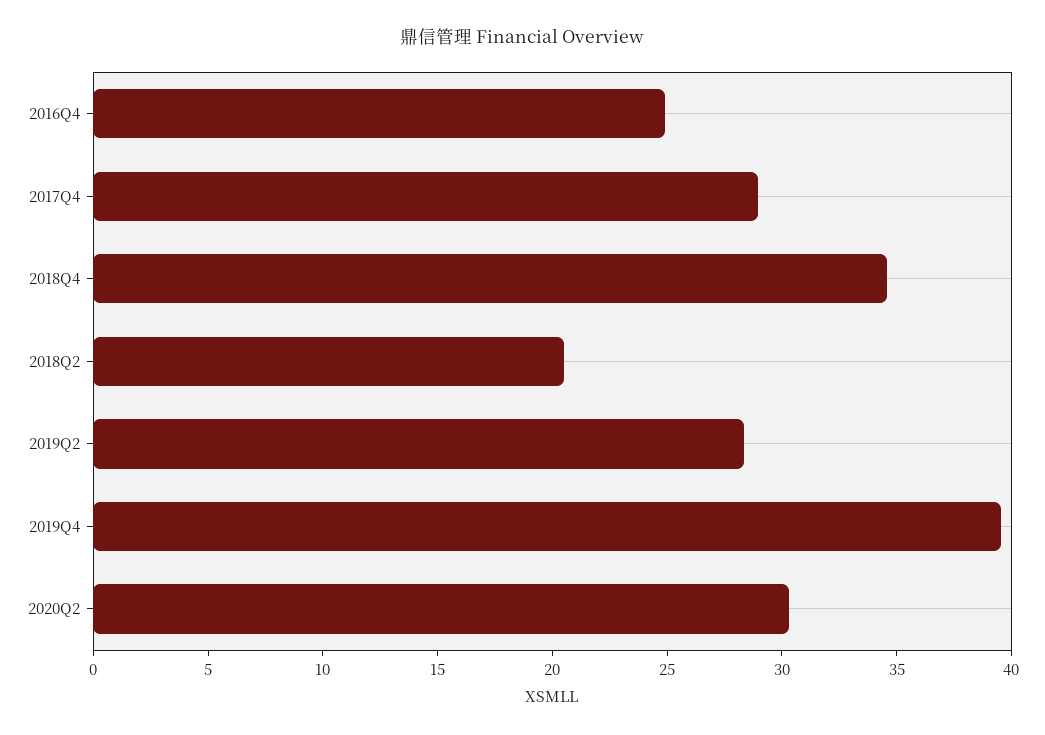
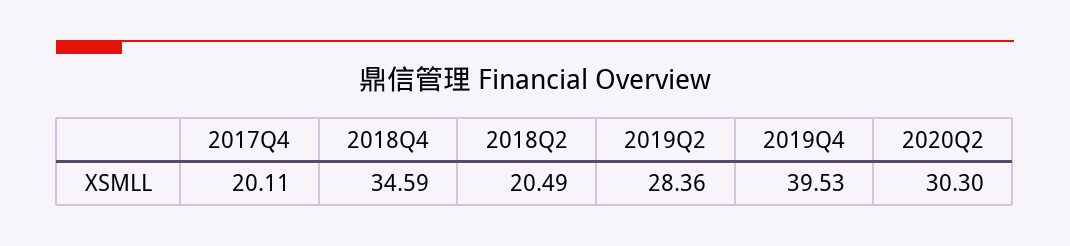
  {
-   "2016Q4": 25,
-   "2017Q4": 29,
+   "2017Q4": 20.11,
    "2018Q4": 34.59,
    "2018Q2": 20.49,
    "2019Q2": 28.36,
    "2019Q4": 39.53,
    "2020Q2": 30.3
  }

